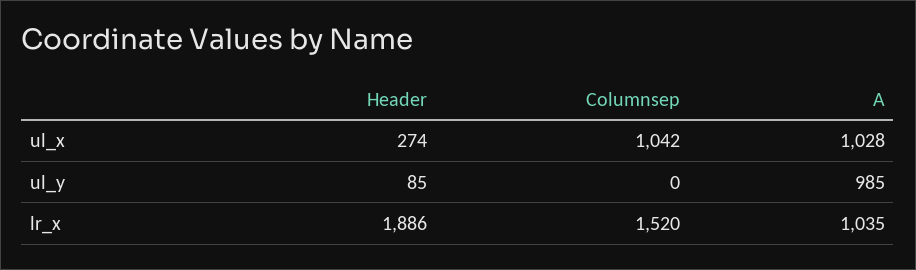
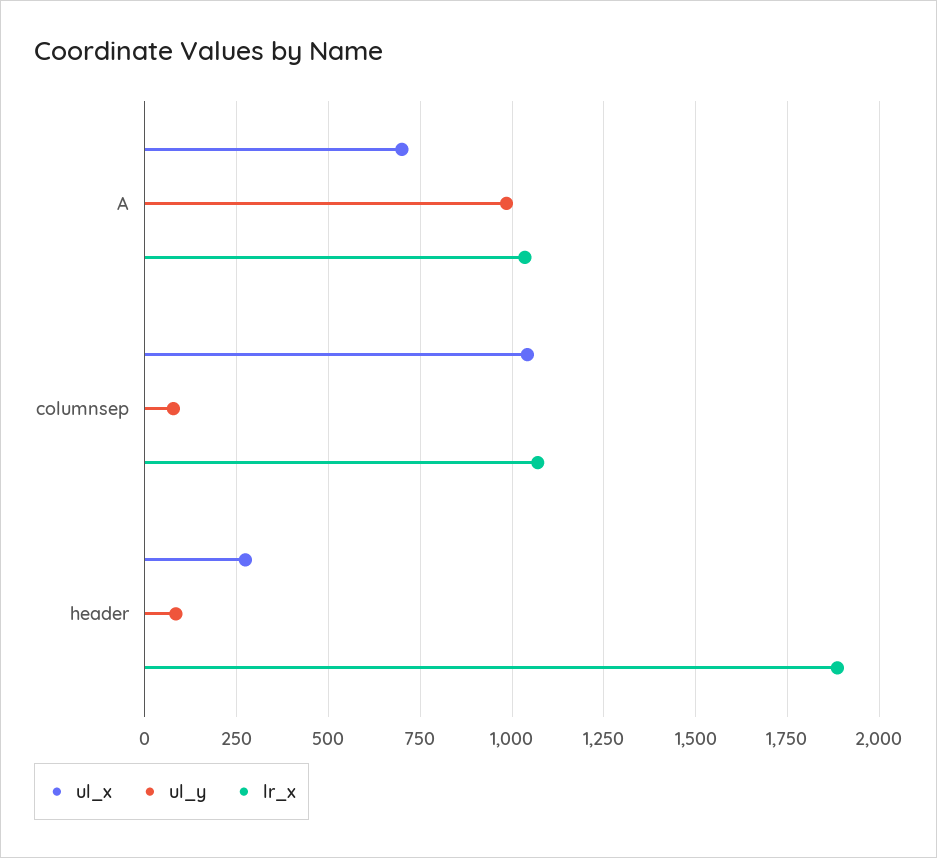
  {
    "ul_x": {
      "Header": 274,
      "Columnsep": 1042,
-     "A": 1028
+     "A": 700
    },
    "ul_y": {
      "Header": 85,
-     "Columnsep": 0,
+     "Columnsep": 75,
      "A": 985
    },
    "lr_x": {
      "Header": 1886,
-     "Columnsep": 1520,
+     "Columnsep": 1075,
      "A": 1035
    }
  }

